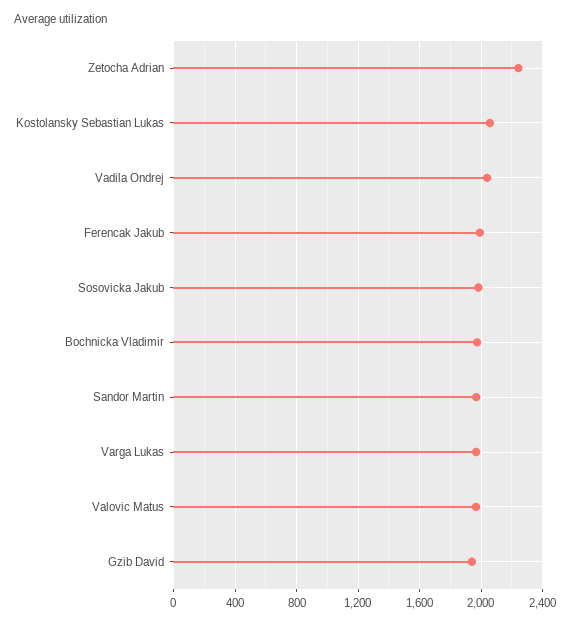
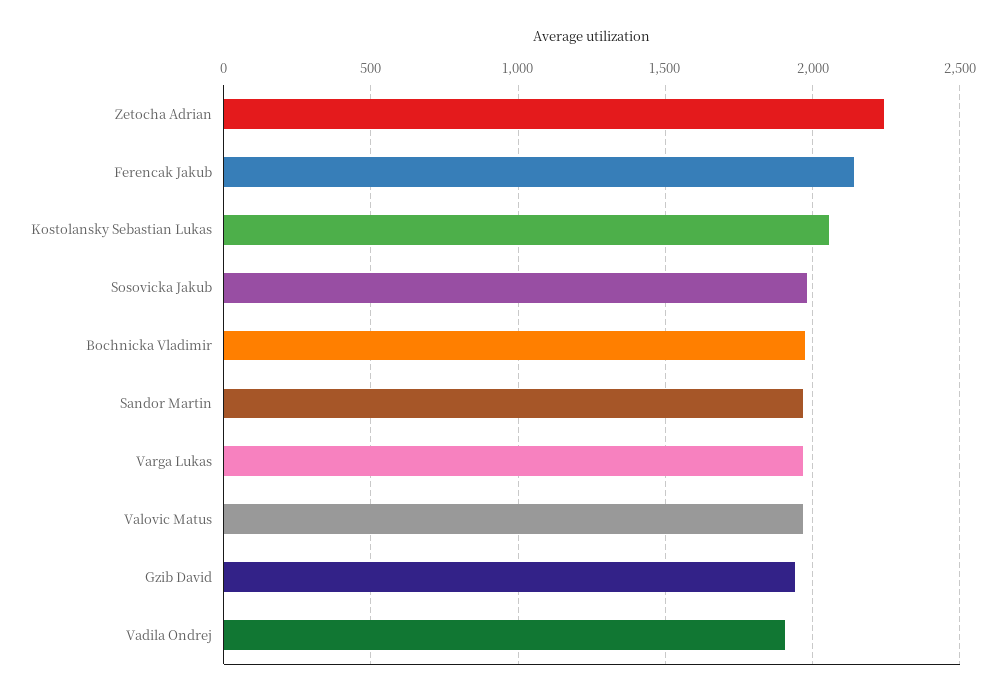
  {
    "Zetocha Adrian": 2250,
    "Kostolansky Sebastian Lukas": 2050,
-   "Vadila Ondrej": 2050,
+   "Vadila Ondrej": 1900,
-   "Ferencak Jakub": 2000,
+   "Ferencak Jakub": 2150,
    "Sosovicka Jakub": 2000,
    "Bochnicka Vladimir": 1950,
    "Sandor Martin": 1950,
    "Varga Lukas": 1950,
    "Valovic Matus": 1950,
    "Gzib David": 1950
  }

